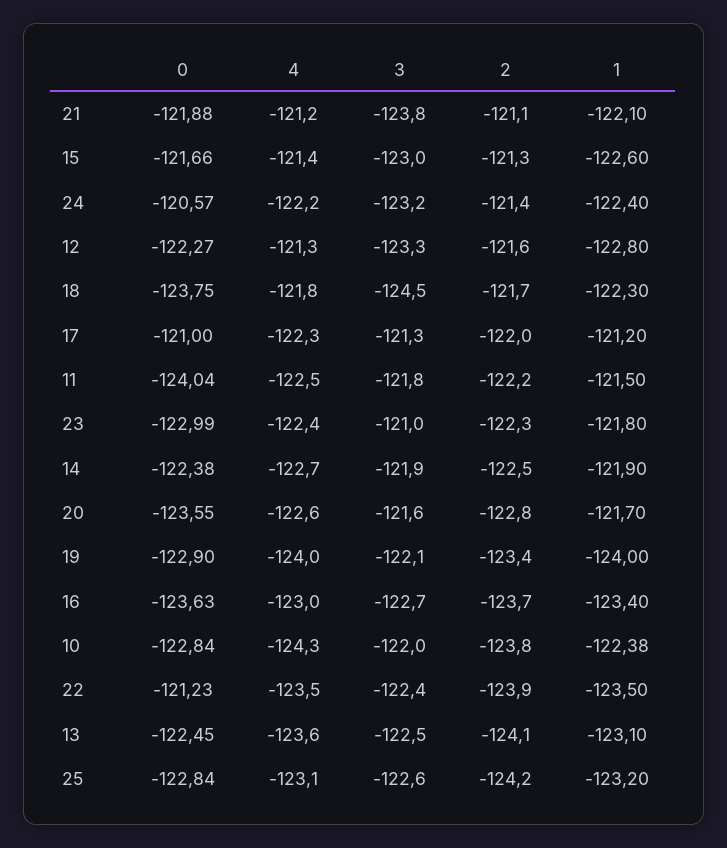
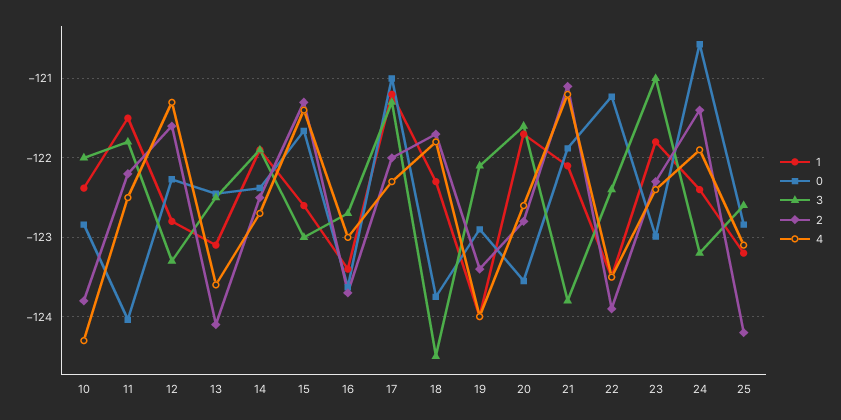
  {
    "0": {
      "21": -121.88,
      "15": -121.66,
      "24": -120.57,
      "12": -122.27,
      "18": -123.75,
      "17": -121,
      "11": -124.04,
      "23": -122.99,
      "14": -122.38,
      "20": -123.55,
      "19": -122.9,
      "16": -123.63,
      "10": -122.84,
      "22": -121.23,
      "13": -122.45,
      "25": -122.84
    },
    "4": {
      "21": -121.2,
      "15": -121.4,
-     "24": -122.2,
+     "24": -121.9,
      "12": -121.3,
      "18": -121.8,
      "17": -122.3,
      "11": -122.5,
      "23": -122.4,
      "14": -122.7,
      "20": -122.6,
      "19": -124,
      "16": -123,
      "10": -124.3,
      "22": -123.5,
      "13": -123.6,
      "25": -123.1
    },
    "3": {
      "21": -123.8,
      "15": -123,
      "24": -123.2,
      "12": -123.3,
      "18": -124.5,
      "17": -121.3,
      "11": -121.8,
      "23": -121,
      "14": -121.9,
      "20": -121.6,
      "19": -122.1,
      "16": -122.7,
      "10": -122,
      "22": -122.4,
      "13": -122.5,
      "25": -122.6
    },
    "2": {
      "21": -121.1,
      "15": -121.3,
      "24": -121.4,
      "12": -121.6,
      "18": -121.7,
      "17": -122,
      "11": -122.2,
      "23": -122.3,
      "14": -122.5,
      "20": -122.8,
      "19": -123.4,
      "16": -123.7,
      "10": -123.8,
      "22": -123.9,
      "13": -124.1,
      "25": -124.2
    },
    "1": {
      "21": -122.1,
      "15": -122.6,
      "24": -122.4,
      "12": -122.8,
      "18": -122.3,
      "17": -121.2,
      "11": -121.5,
      "23": -121.8,
      "14": -121.9,
      "20": -121.7,
      "19": -124,
      "16": -123.4,
      "10": -122.38,
      "22": -123.5,
      "13": -123.1,
      "25": -123.2
    }
  }

